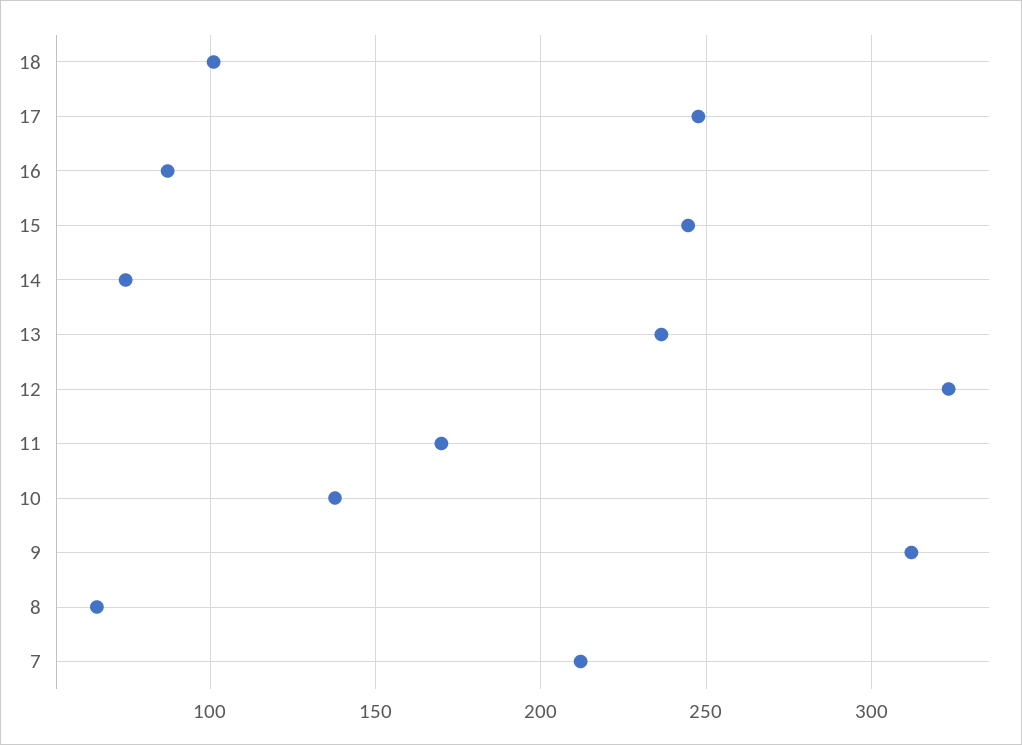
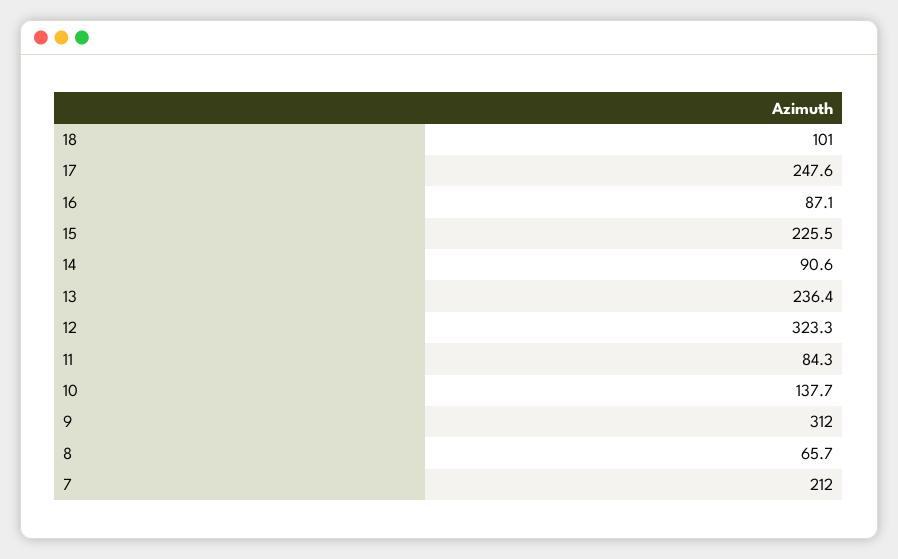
  {
    "18": 101,
    "17": 247.6,
    "16": 87.1,
-   "15": 245,
+   "15": 225.5,
-   "14": 75,
+   "14": 90.6,
    "13": 236.4,
    "12": 323.3,
-   "11": 170,
+   "11": 84.3,
    "10": 137.7,
    "9": 312,
    "8": 65.7,
    "7": 212
  }

